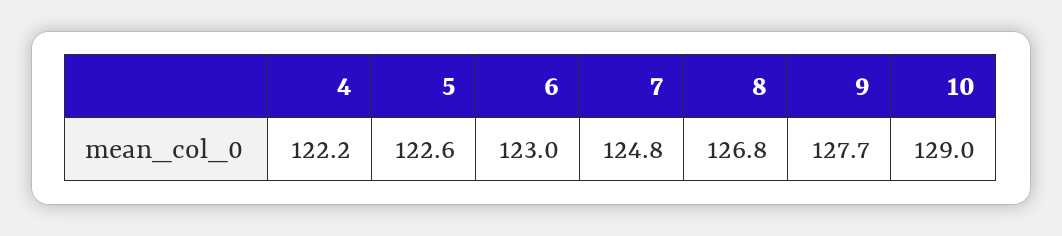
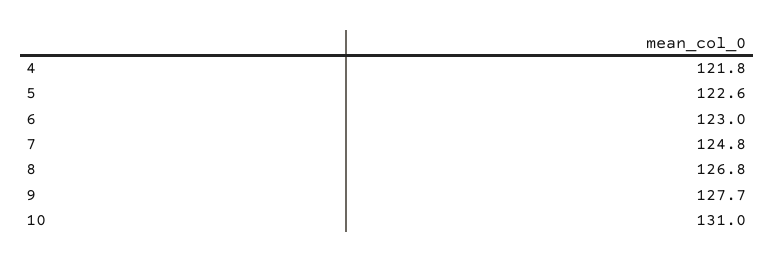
  {
-   "4": 122.2,
+   "4": 121.8,
    "5": 122.6,
    "6": 123,
    "7": 124.8,
    "8": 126.8,
    "9": 127.7,
-   "10": 129
+   "10": 131
  }

